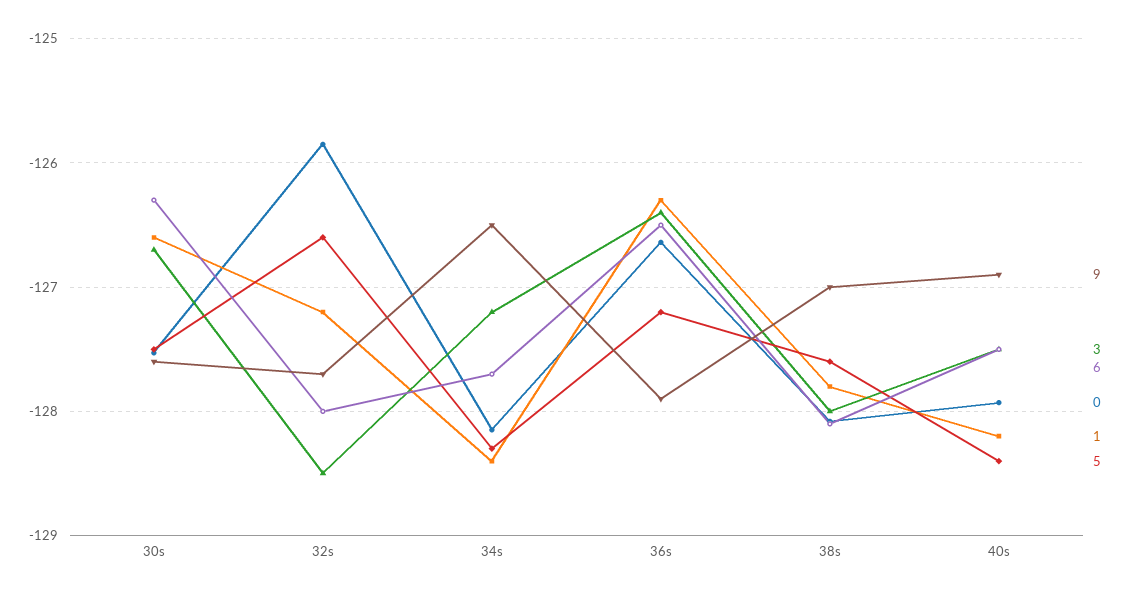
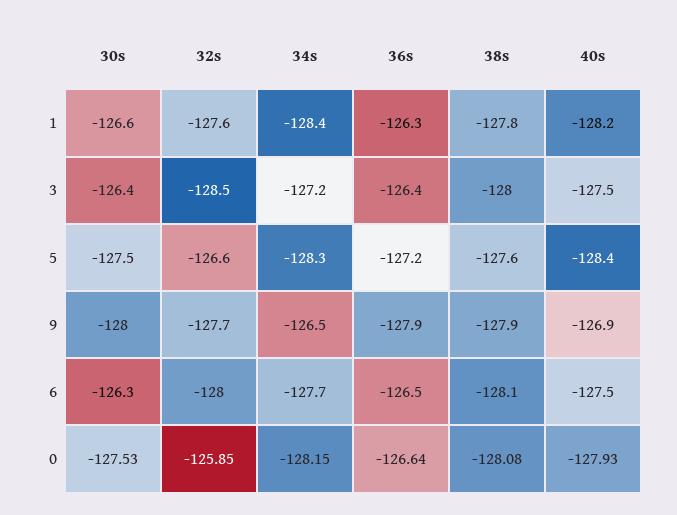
  {
    "9": {
-     "30s": -127.6,
+     "30s": -128,
      "32s": -127.7,
      "34s": -126.5,
      "36s": -127.9,
-     "38s": -127,
+     "38s": -127.9,
      "40s": -126.9
    },
    "3": {
-     "30s": -126.7,
+     "30s": -126.4,
      "32s": -128.5,
      "34s": -127.2,
      "36s": -126.4,
      "38s": -128,
      "40s": -127.5
    },
    "6": {
      "30s": -126.3,
      "32s": -128,
      "34s": -127.7,
      "36s": -126.5,
      "38s": -128.1,
      "40s": -127.5
    },
    "0": {
      "30s": -127.53,
      "32s": -125.85,
      "34s": -128.15,
      "36s": -126.64,
      "38s": -128.08,
      "40s": -127.93
    },
    "1": {
      "30s": -126.6,
-     "32s": -127.2,
+     "32s": -127.6,
      "34s": -128.4,
      "36s": -126.3,
      "38s": -127.8,
      "40s": -128.2
    },
    "5": {
      "30s": -127.5,
      "32s": -126.6,
      "34s": -128.3,
      "36s": -127.2,
      "38s": -127.6,
      "40s": -128.4
    }
  }

